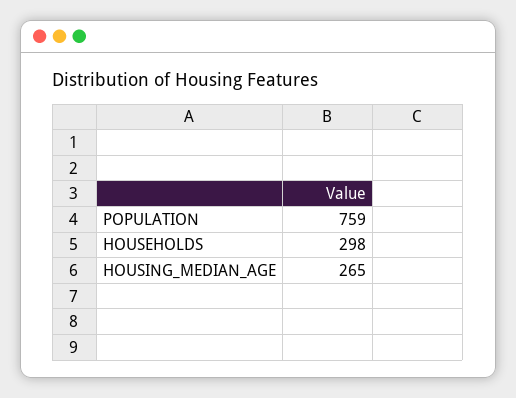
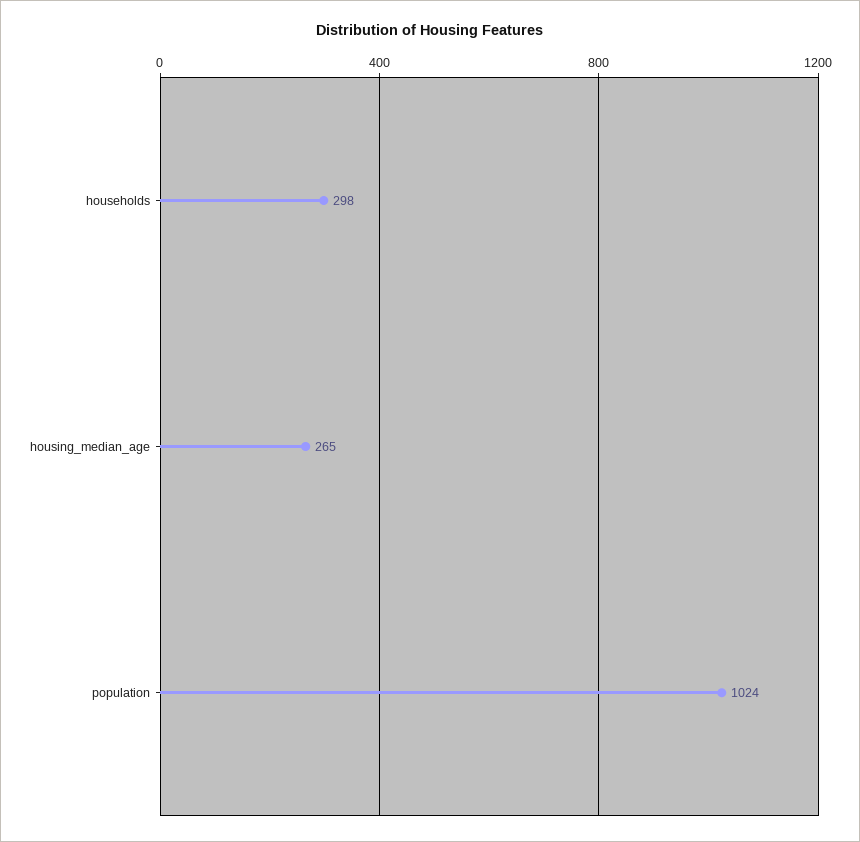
  {
-   "POPULATION": 759,
+   "POPULATION": 1024,
    "HOUSEHOLDS": 298,
    "HOUSING_MEDIAN_AGE": 265
  }

